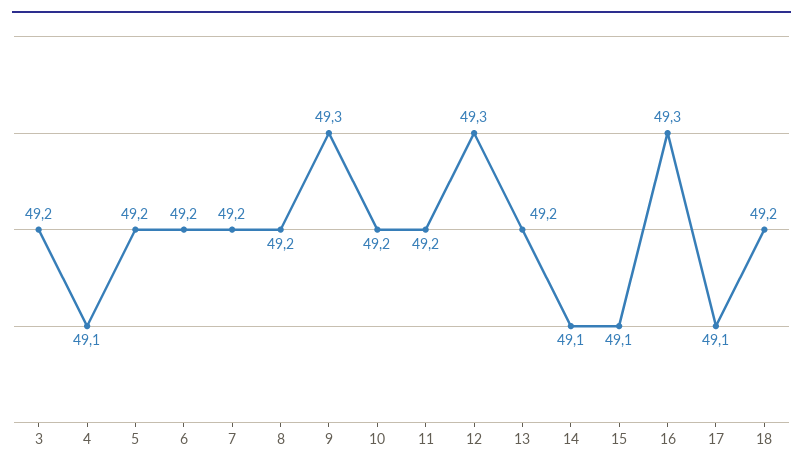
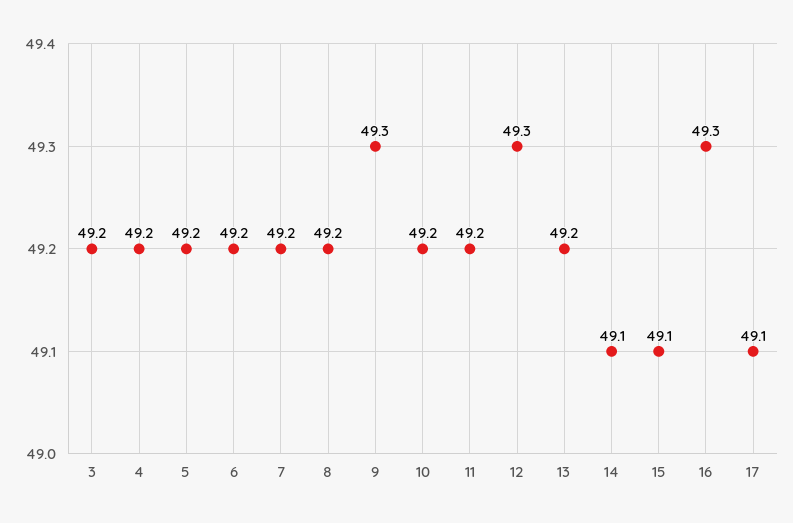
  {
    "3": 49.2,
-   "4": 49.1,
+   "4": 49.2,
    "5": 49.2,
    "6": 49.2,
    "7": 49.2,
    "8": 49.2,
    "9": 49.3,
    "10": 49.2,
    "11": 49.2,
    "12": 49.3,
    "13": 49.2,
    "14": 49.1,
    "15": 49.1,
    "16": 49.3,
-   "17": 49.1,
+   "17": 49.1
-   "18": 49.2
  }

